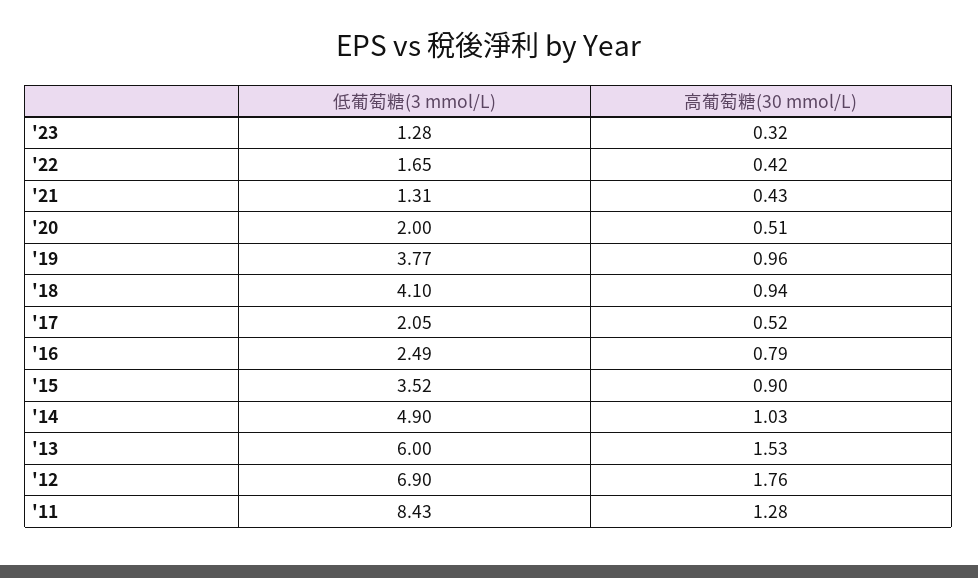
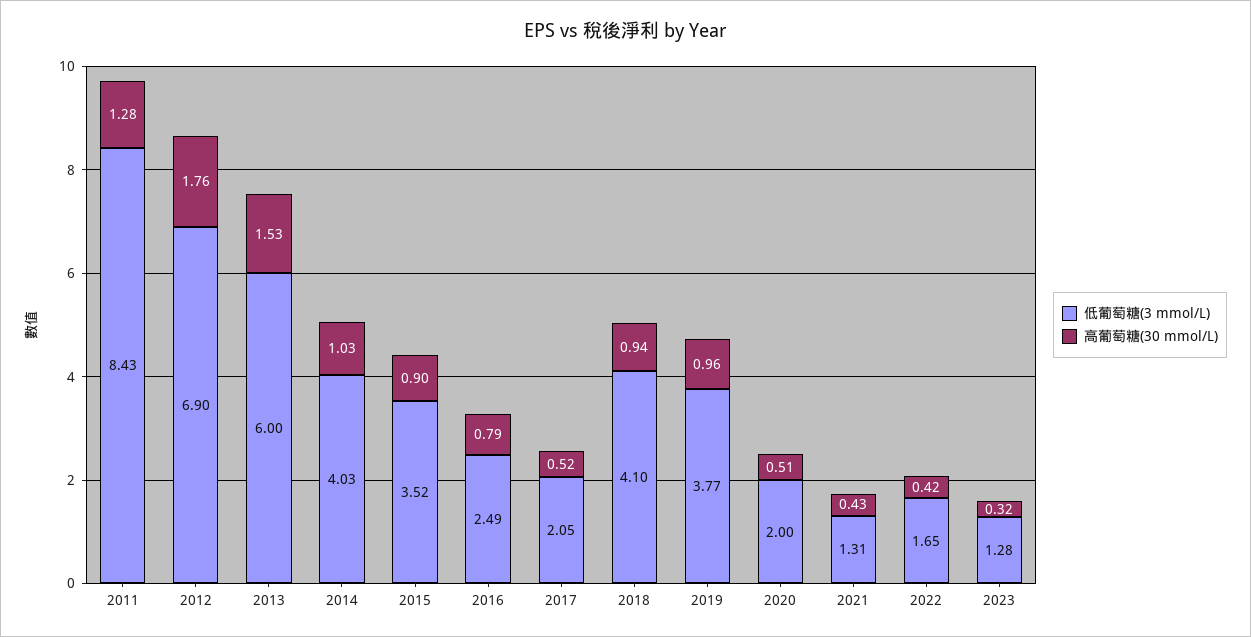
  {
    "低葡萄糖(3 mmol/L)": {
      "'23": 1.28,
      "'22": 1.65,
      "'21": 1.31,
      "'20": 2,
      "'19": 3.77,
      "'18": 4.1,
      "'17": 2.05,
      "'16": 2.49,
      "'15": 3.52,
-     "'14": 4.9,
+     "'14": 4.03,
      "'13": 6,
      "'12": 6.9,
      "'11": 8.43
    },
    "高葡萄糖(30 mmol/L)": {
      "'23": 0.32,
      "'22": 0.42,
      "'21": 0.43,
      "'20": 0.51,
      "'19": 0.96,
      "'18": 0.94,
      "'17": 0.52,
      "'16": 0.79,
      "'15": 0.9,
      "'14": 1.03,
      "'13": 1.53,
      "'12": 1.76,
      "'11": 1.28
    }
  }

